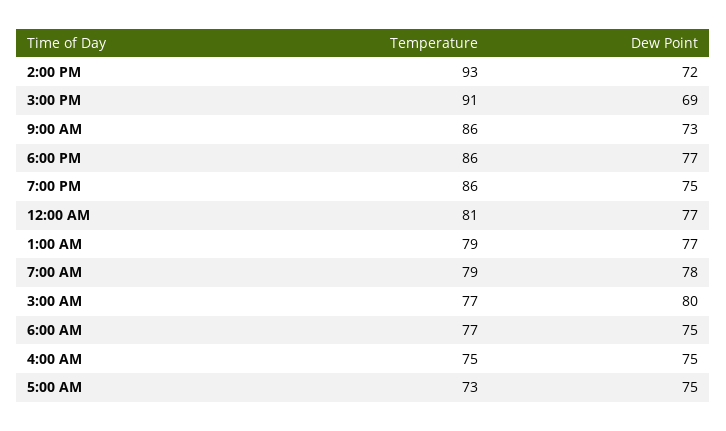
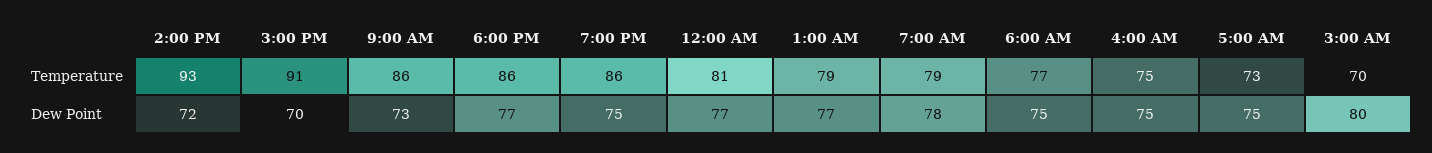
  {
    "Temperature": {
      "2:00 PM": 93,
      "3:00 PM": 91,
      "9:00 AM": 86,
      "6:00 PM": 86,
      "7:00 PM": 86,
      "12:00 AM": 81,
      "1:00 AM": 79,
      "7:00 AM": 79,
-     "3:00 AM": 77,
+     "3:00 AM": 70,
      "6:00 AM": 77,
      "4:00 AM": 75,
      "5:00 AM": 73
    },
    "Dew Point": {
      "2:00 PM": 72,
-     "3:00 PM": 69,
+     "3:00 PM": 70,
      "9:00 AM": 73,
      "6:00 PM": 77,
      "7:00 PM": 75,
      "12:00 AM": 77,
      "1:00 AM": 77,
      "7:00 AM": 78,
      "3:00 AM": 80,
      "6:00 AM": 75,
      "4:00 AM": 75,
      "5:00 AM": 75
    }
  }

